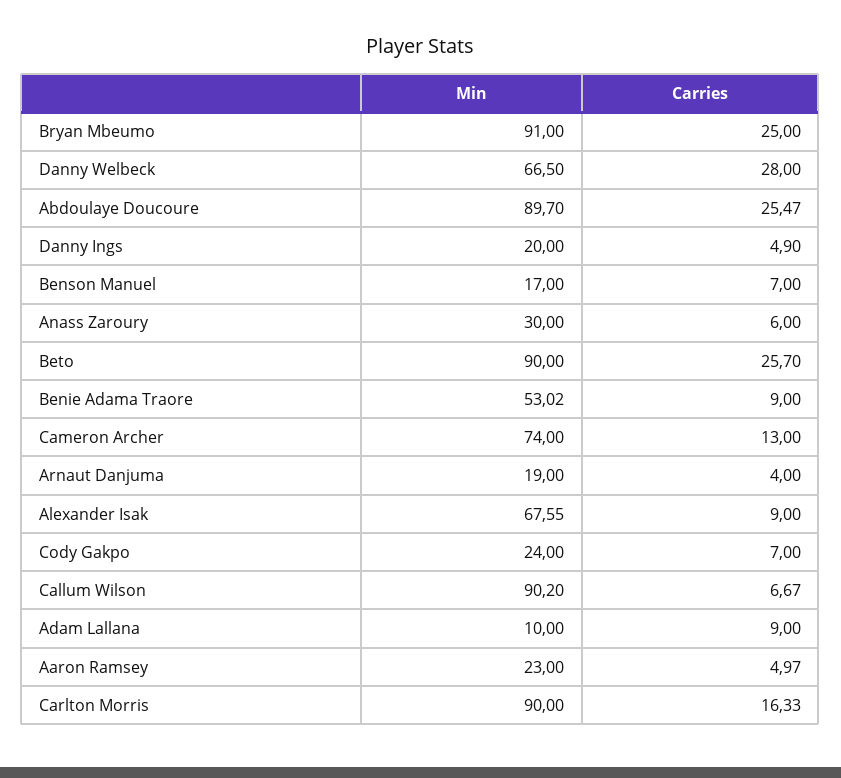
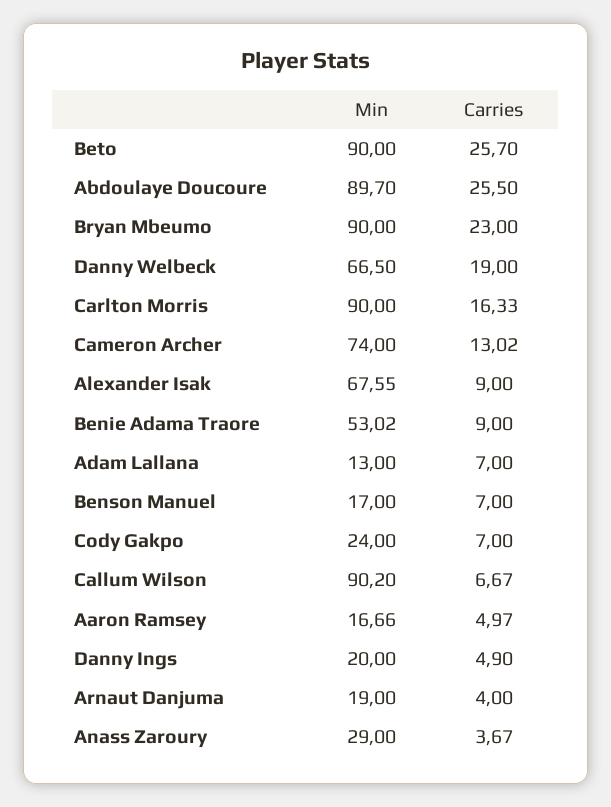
  {
    "Min": {
-     "Bryan Mbeumo": 91,
+     "Bryan Mbeumo": 90,
      "Danny Welbeck": 66.5,
      "Abdoulaye Doucoure": 89.7,
      "Danny Ings": 20,
      "Benson Manuel": 17,
-     "Anass Zaroury": 30,
+     "Anass Zaroury": 29,
      "Beto": 90,
      "Benie Adama Traore": 53.02,
      "Cameron Archer": 74,
      "Arnaut Danjuma": 19,
      "Alexander Isak": 67.55,
      "Cody Gakpo": 24,
      "Callum Wilson": 90.2,
-     "Adam Lallana": 10,
+     "Adam Lallana": 13,
-     "Aaron Ramsey": 23,
+     "Aaron Ramsey": 16.66,
      "Carlton Morris": 90
    },
    "Carries": {
-     "Bryan Mbeumo": 25,
+     "Bryan Mbeumo": 23,
-     "Danny Welbeck": 28,
+     "Danny Welbeck": 19,
-     "Abdoulaye Doucoure": 25.47,
+     "Abdoulaye Doucoure": 25.5,
      "Danny Ings": 4.9,
      "Benson Manuel": 7,
-     "Anass Zaroury": 6,
+     "Anass Zaroury": 3.67,
      "Beto": 25.7,
      "Benie Adama Traore": 9,
-     "Cameron Archer": 13,
+     "Cameron Archer": 13.02,
      "Arnaut Danjuma": 4,
      "Alexander Isak": 9,
      "Cody Gakpo": 7,
      "Callum Wilson": 6.67,
-     "Adam Lallana": 9,
+     "Adam Lallana": 7,
      "Aaron Ramsey": 4.97,
      "Carlton Morris": 16.33
    }
  }

